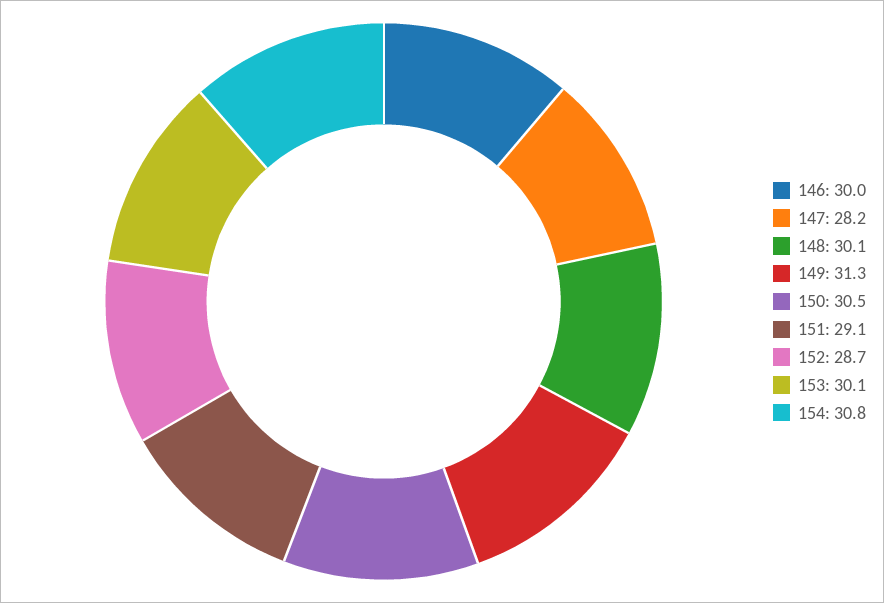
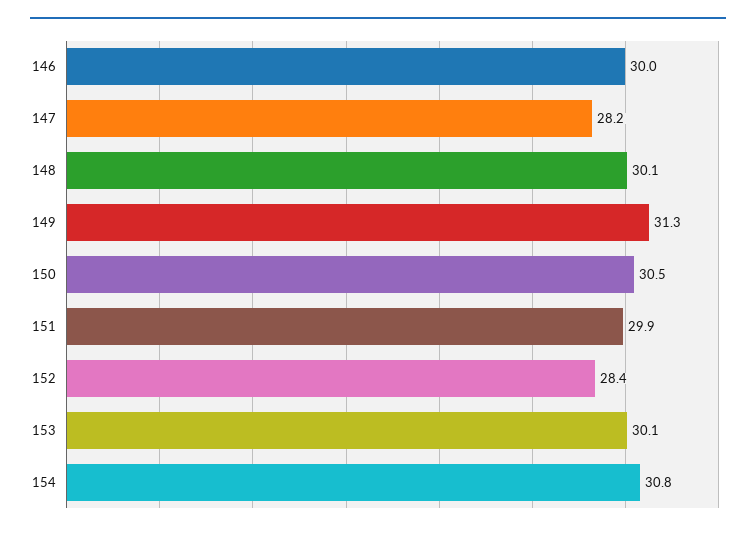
  {
    "146": 30,
    "147": 28.2,
    "148": 30.1,
    "149": 31.3,
    "150": 30.5,
-   "151": 29.1,
+   "151": 29.9,
-   "152": 28.7,
+   "152": 28.4,
    "153": 30.1,
    "154": 30.8
  }

